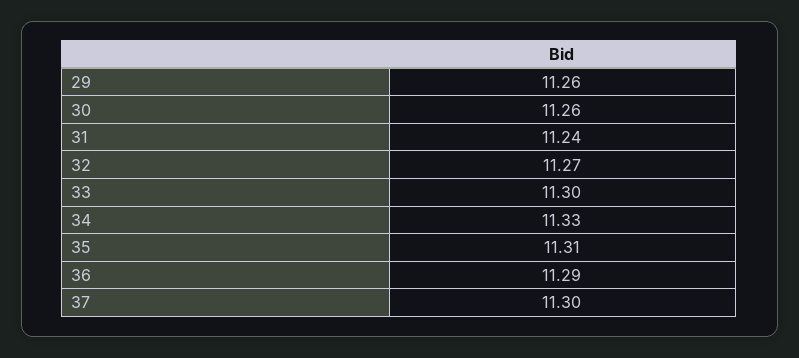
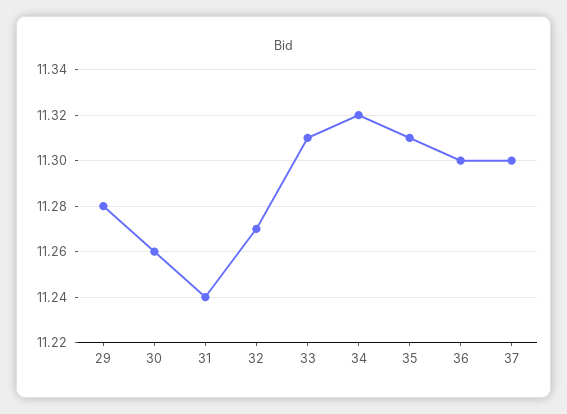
  {
-   "29": 11.26,
+   "29": 11.28,
    "30": 11.26,
    "31": 11.24,
    "32": 11.27,
-   "33": 11.3,
+   "33": 11.31,
-   "34": 11.33,
+   "34": 11.32,
    "35": 11.31,
-   "36": 11.29,
+   "36": 11.3,
    "37": 11.3
  }

